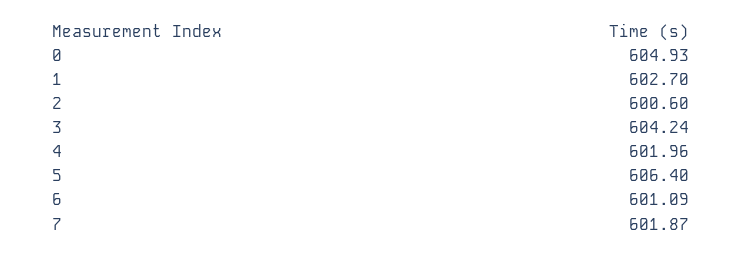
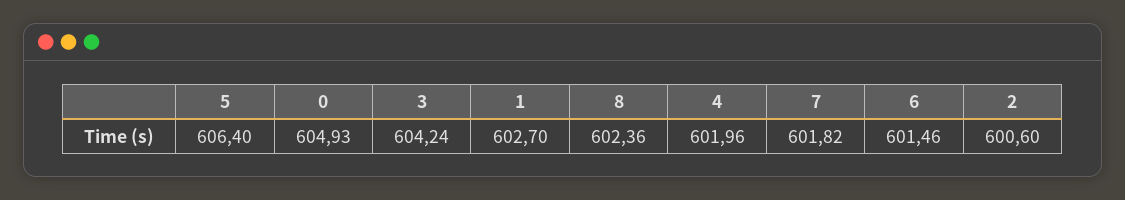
  {
    "0": 604.93,
    "1": 602.7,
    "2": 600.6,
    "3": 604.24,
    "4": 601.96,
    "5": 606.4,
-   "6": 601.09,
+   "6": 601.46,
-   "7": 601.87
+   "7": 601.82,
+   "8": 602.36
  }

